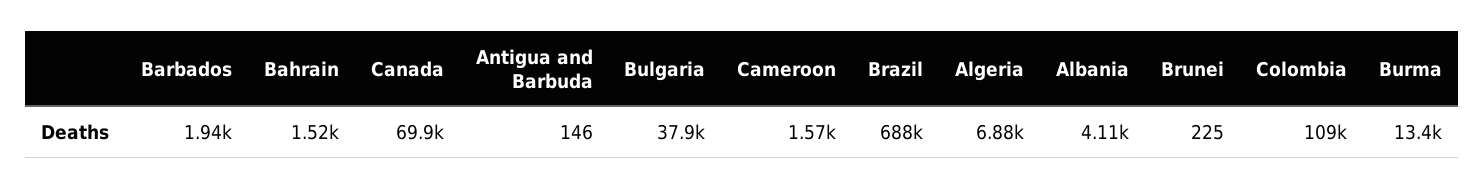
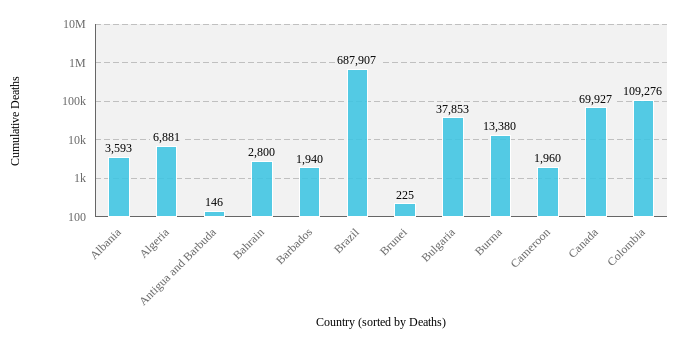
  {
    "Barbados": 1940,
-   "Bahrain": 1520,
+   "Bahrain": 2800,
    "Canada": 69927,
    "Antigua and Barbuda": 146,
    "Bulgaria": 37853,
-   "Cameroon": 1570,
+   "Cameroon": 1960,
    "Brazil": 687907,
    "Algeria": 6881,
-   "Albania": 4110,
+   "Albania": 3593,
    "Brunei": 225,
    "Colombia": 109276,
    "Burma": 13380
  }

